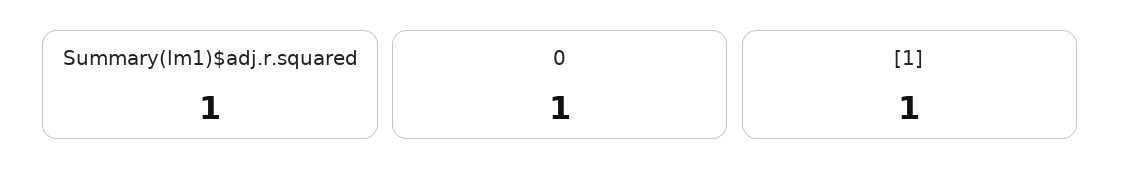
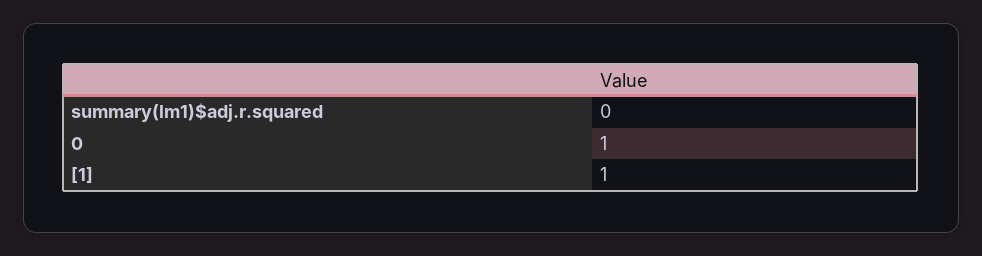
  {
-   "Summary(lm1)$adj.r.squared": 1,
+   "Summary(lm1)$adj.r.squared": 0,
    "0": 1,
    "[1]": 1
  }

